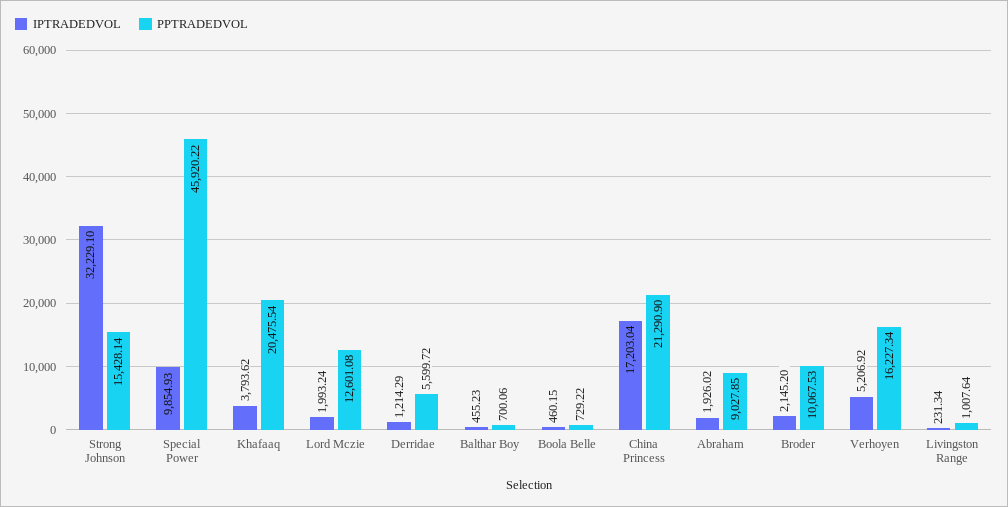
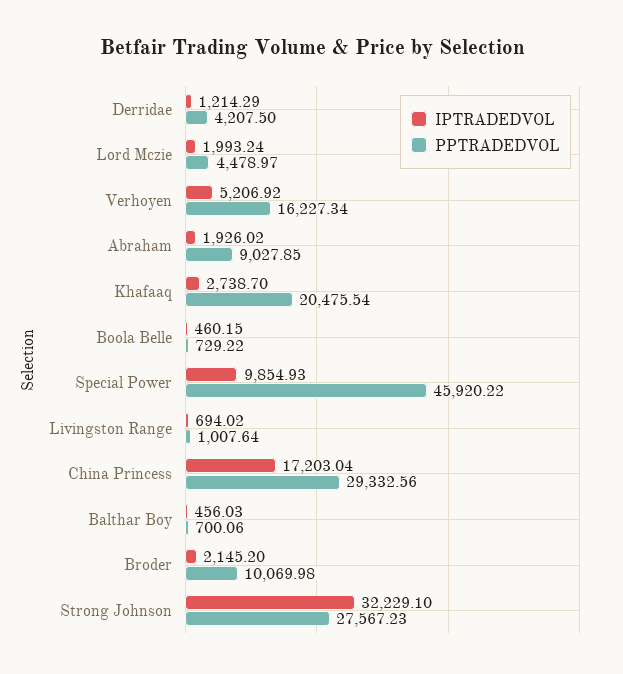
  {
    "IPTRADEDVOL": {
      "Strong Johnson": 32229.1,
      "Special Power": 9854.93,
-     "Khafaaq": 3793.62,
+     "Khafaaq": 2738.7,
      "Lord Mczie": 1993.24,
      "Derridae": 1214.29,
-     "Balthar Boy": 455.23,
+     "Balthar Boy": 456.03,
      "Boola Belle": 460.15,
      "China Princess": 17203.04,
      "Abraham": 1926.02,
      "Broder": 2145.2,
      "Verhoyen": 5206.92,
-     "Livingston Range": 231.34
+     "Livingston Range": 694.02
    },
    "PPTRADEDVOL": {
-     "Strong Johnson": 15428.14,
+     "Strong Johnson": 27567.23,
      "Special Power": 45920.22,
      "Khafaaq": 20475.54,
-     "Lord Mczie": 12601.08,
+     "Lord Mczie": 4478.97,
-     "Derridae": 5599.72,
+     "Derridae": 4207.5,
      "Balthar Boy": 700.06,
      "Boola Belle": 729.22,
-     "China Princess": 21290.9,
+     "China Princess": 29332.56,
      "Abraham": 9027.85,
-     "Broder": 10067.53,
+     "Broder": 10069.98,
      "Verhoyen": 16227.34,
      "Livingston Range": 1007.64
    }
  }

